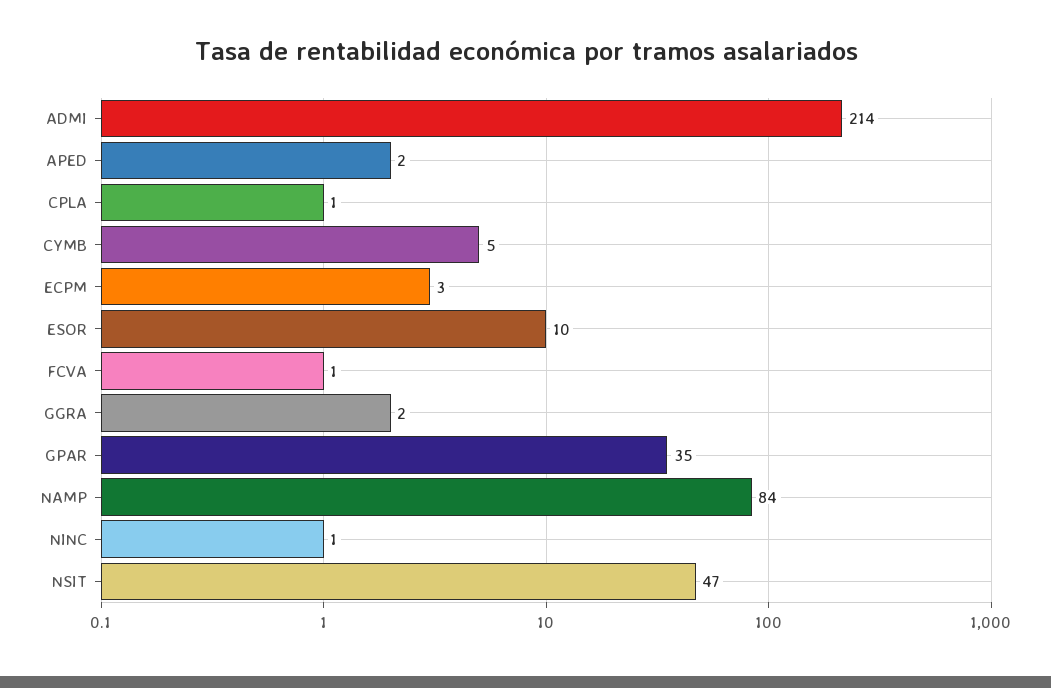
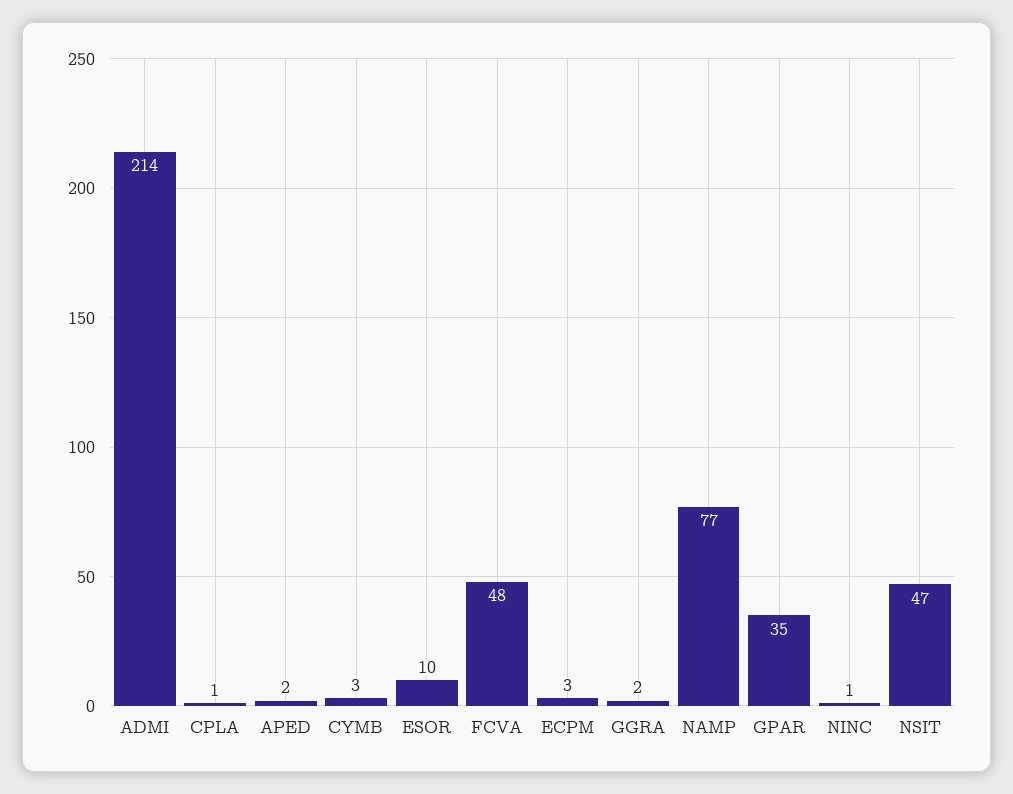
  {
    "ADMI": 214,
    "APED": 2,
    "CPLA": 1,
-   "CYMB": 5,
+   "CYMB": 3,
    "ECPM": 3,
    "ESOR": 10,
-   "FCVA": 1,
+   "FCVA": 48,
    "GGRA": 2,
    "GPAR": 35,
-   "NAMP": 84,
+   "NAMP": 77,
    "NINC": 1,
    "NSIT": 47
  }

